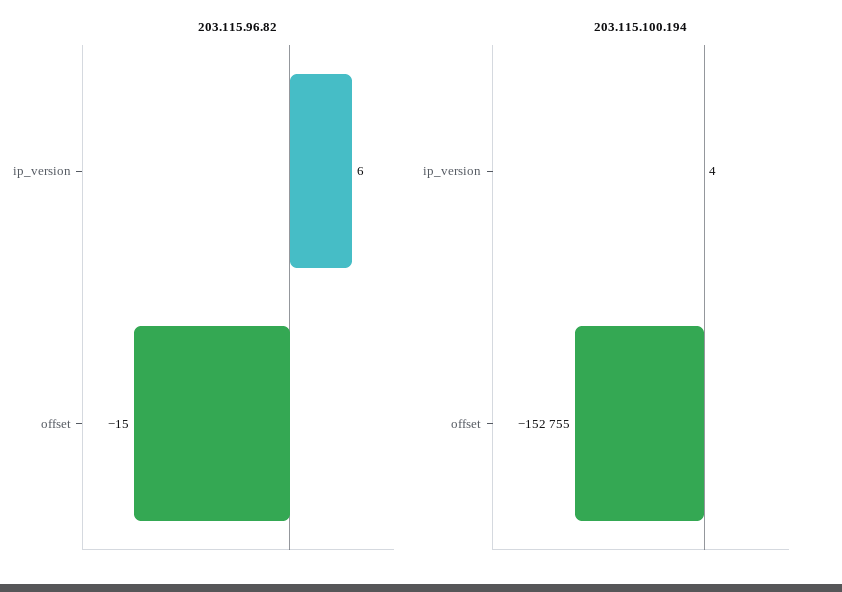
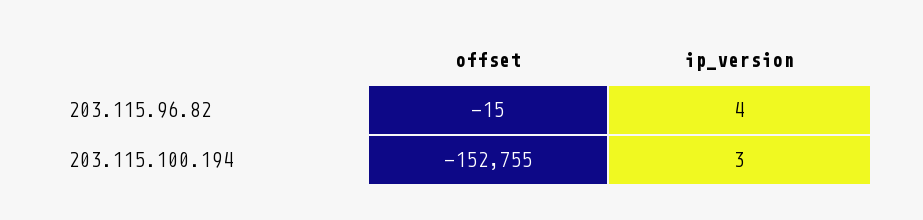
  {
    "203.115.96.82": {
-     "ip_version": 6,
+     "ip_version": 4,
      "offset": -15
    },
    "203.115.100.194": {
-     "ip_version": 4,
+     "ip_version": 3,
      "offset": -152755
    }
  }

